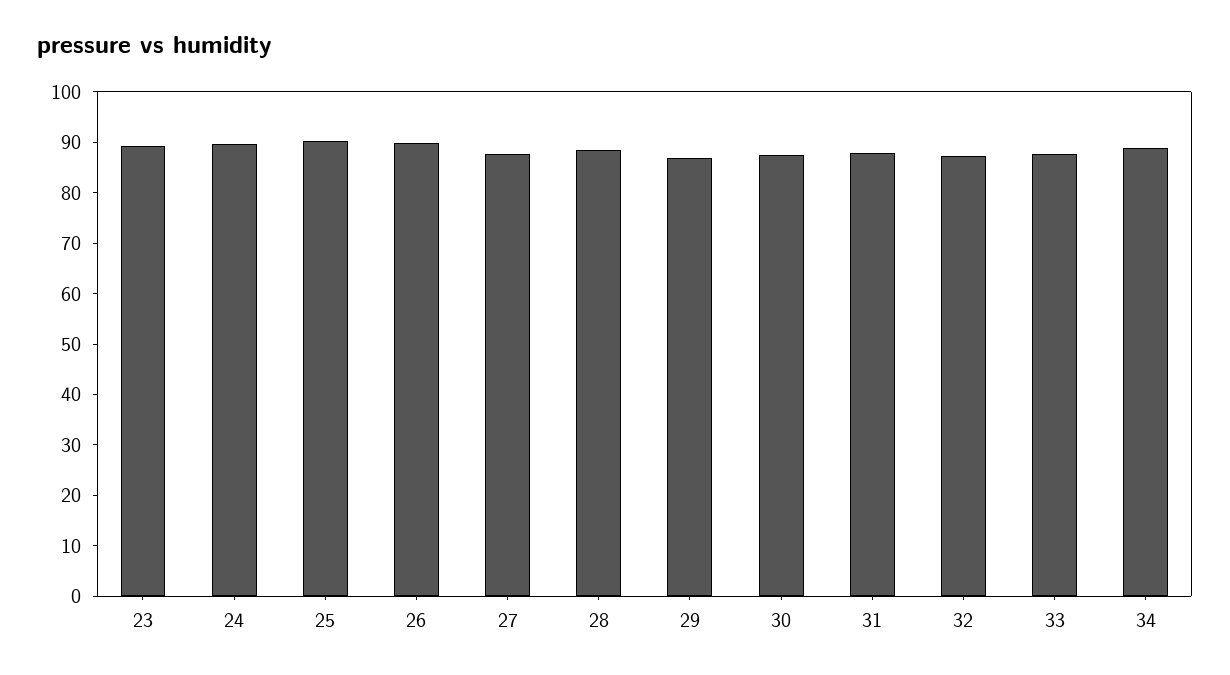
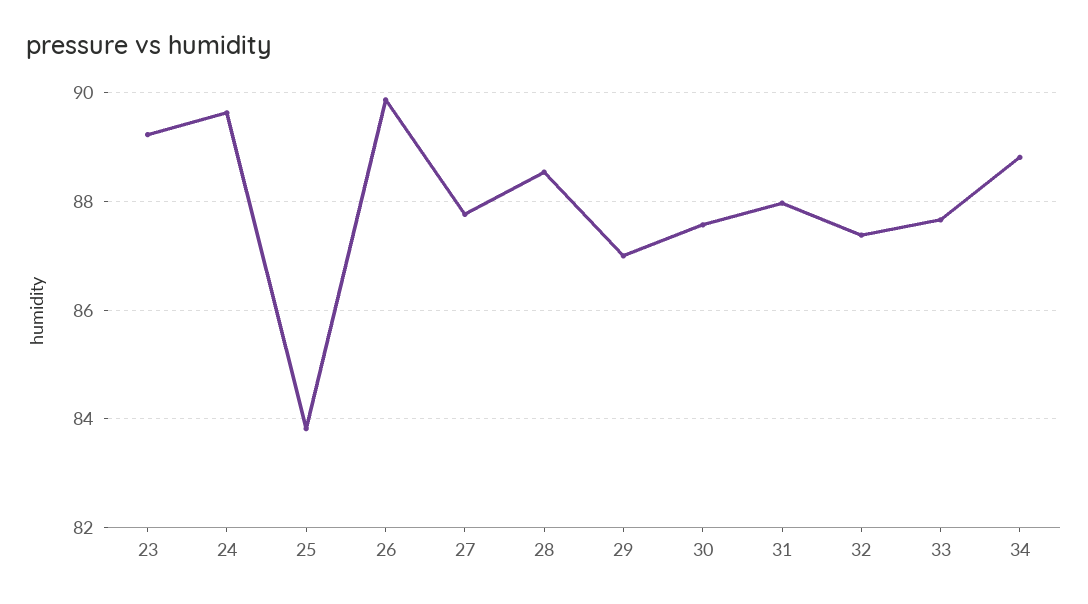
  {
    "23": 89.2,
    "24": 89.6,
-   "25": 90,
+   "25": 83.8,
    "26": 89.8,
    "27": 87.8,
    "28": 88.6,
    "29": 87,
    "30": 87.6,
    "31": 88,
    "32": 87.4,
    "33": 87.6,
    "34": 88.8
  }

